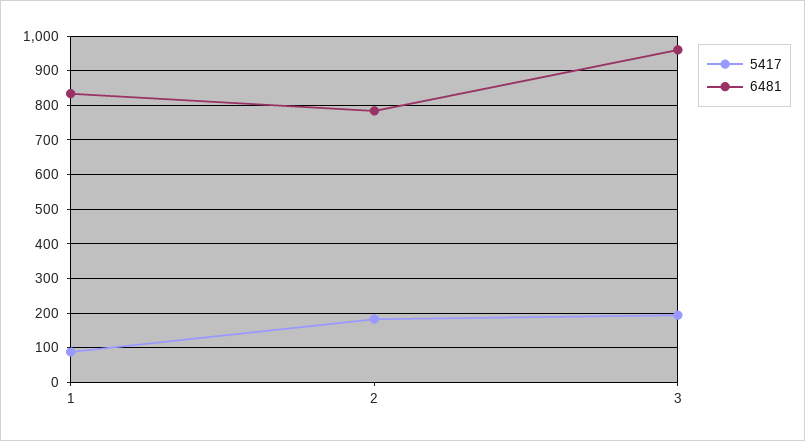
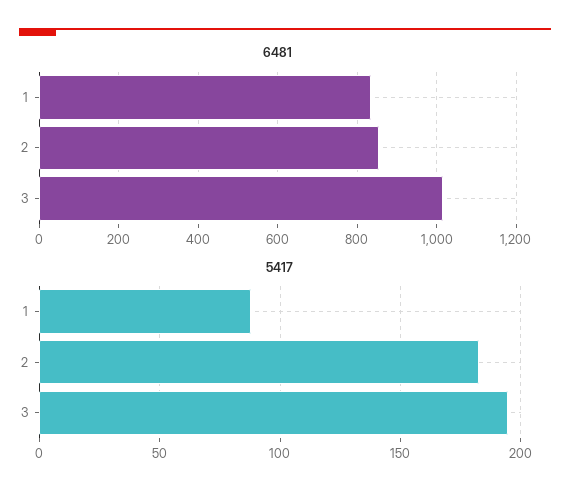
  {
    "5417": {
      "1": 90,
      "2": 185,
      "3": 195
    },
    "6481": {
      "1": 840,
-     "2": 780,
+     "2": 860,
-     "3": 960
+     "3": 1020
    }
  }

